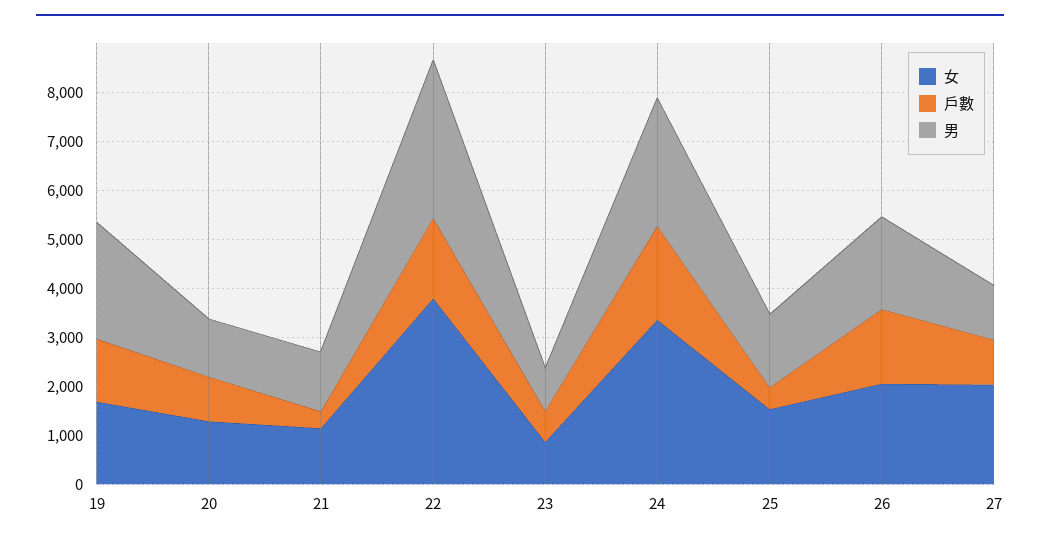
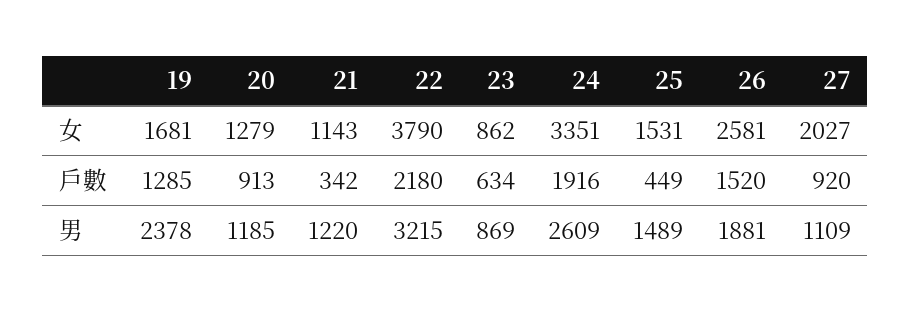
  {
    "女": {
      "19": 1681,
      "20": 1279,
      "21": 1143,
      "22": 3790,
      "23": 862,
      "24": 3351,
      "25": 1531,
-     "26": 2000,
+     "26": 2581,
      "27": 2027
    },
    "戶數": {
      "19": 1285,
      "20": 913,
      "21": 342,
-     "22": 1600,
+     "22": 2180,
      "23": 634,
      "24": 1916,
      "25": 449,
      "26": 1520,
      "27": 920
    },
    "男": {
      "19": 2378,
      "20": 1185,
      "21": 1220,
      "22": 3215,
      "23": 869,
      "24": 2609,
      "25": 1489,
      "26": 1881,
      "27": 1109
    }
  }

